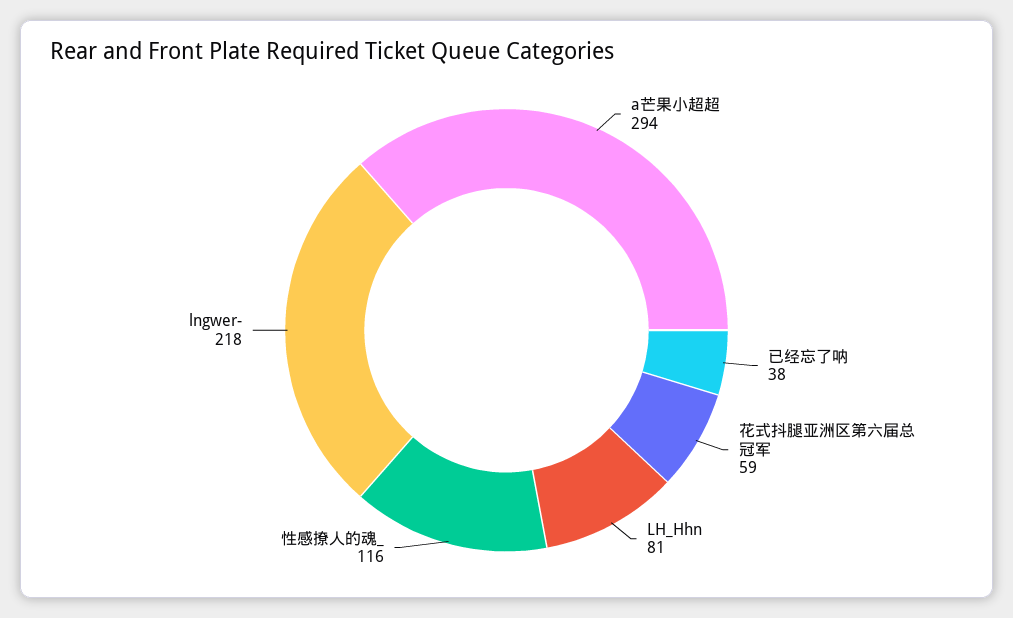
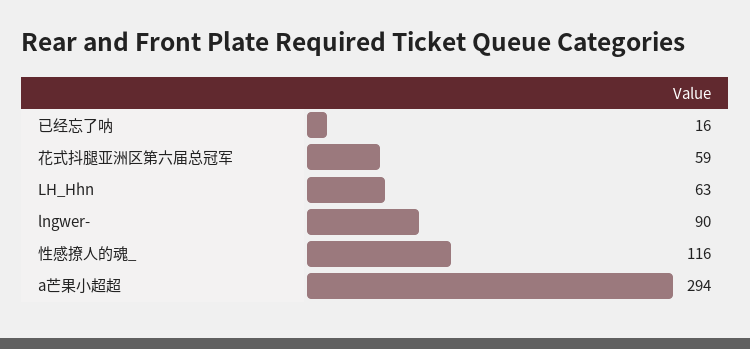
  {
    "a芒果小超超": 294,
-   "已经忘了呐": 38,
+   "已经忘了呐": 16,
    "花式抖腿亚洲区第六届总冠军": 59,
-   "LH_Hhn": 81,
+   "LH_Hhn": 63,
    "性感撩人的魂_": 116,
-   "lngwer-": 218
+   "lngwer-": 90
  }

